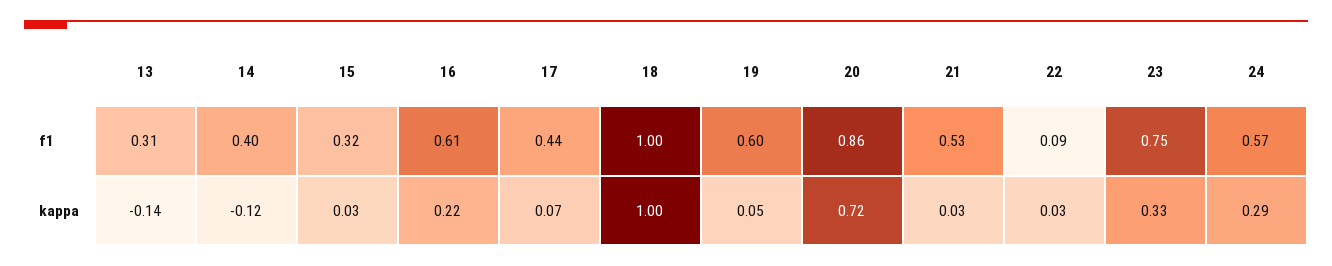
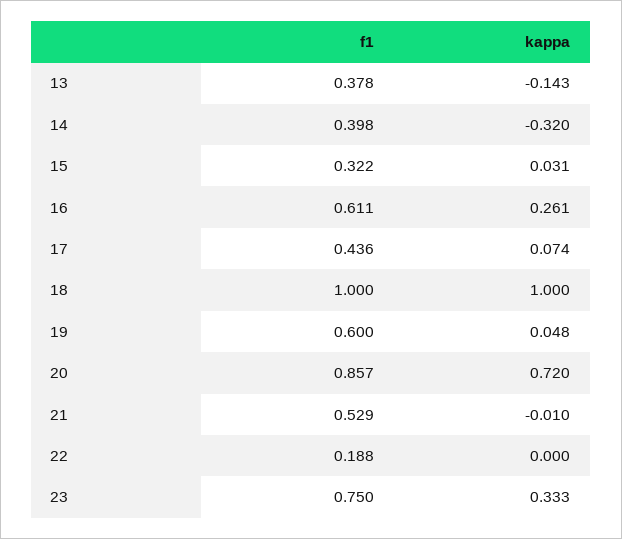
  {
    "13": {
-     "f1": 0.31,
+     "f1": 0.378,
      "kappa": -0.143
    },
    "14": {
      "f1": 0.398,
-     "kappa": -0.12
+     "kappa": -0.32
    },
    "15": {
      "f1": 0.322,
      "kappa": 0.031
    },
    "16": {
      "f1": 0.611,
-     "kappa": 0.22
+     "kappa": 0.261
    },
    "17": {
      "f1": 0.436,
      "kappa": 0.074
    },
    "18": {
      "f1": 1,
      "kappa": 1
    },
    "19": {
      "f1": 0.6,
      "kappa": 0.048
    },
    "20": {
      "f1": 0.857,
      "kappa": 0.72
    },
    "21": {
      "f1": 0.529,
-     "kappa": 0.03
+     "kappa": -0.01
    },
    "22": {
-     "f1": 0.09,
+     "f1": 0.188,
-     "kappa": 0.03
+     "kappa": 0
    },
    "23": {
      "f1": 0.75,
      "kappa": 0.333
-   },
+   }
-   "24": {
-     "f1": 0.57,
-     "kappa": 0.29
-   }
  }

